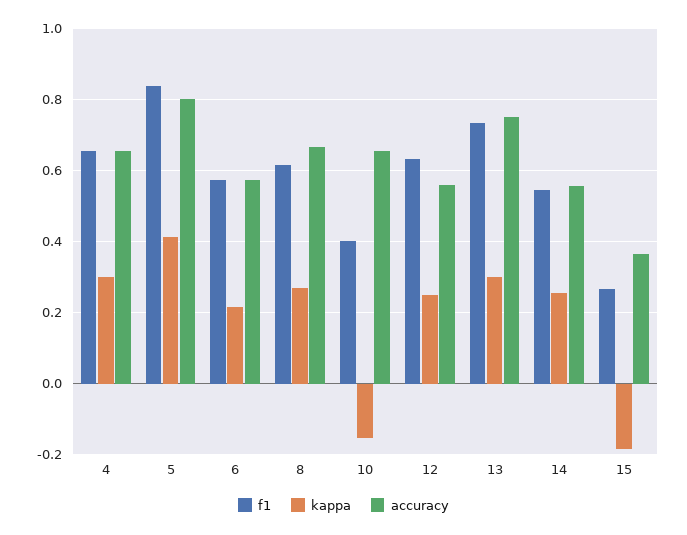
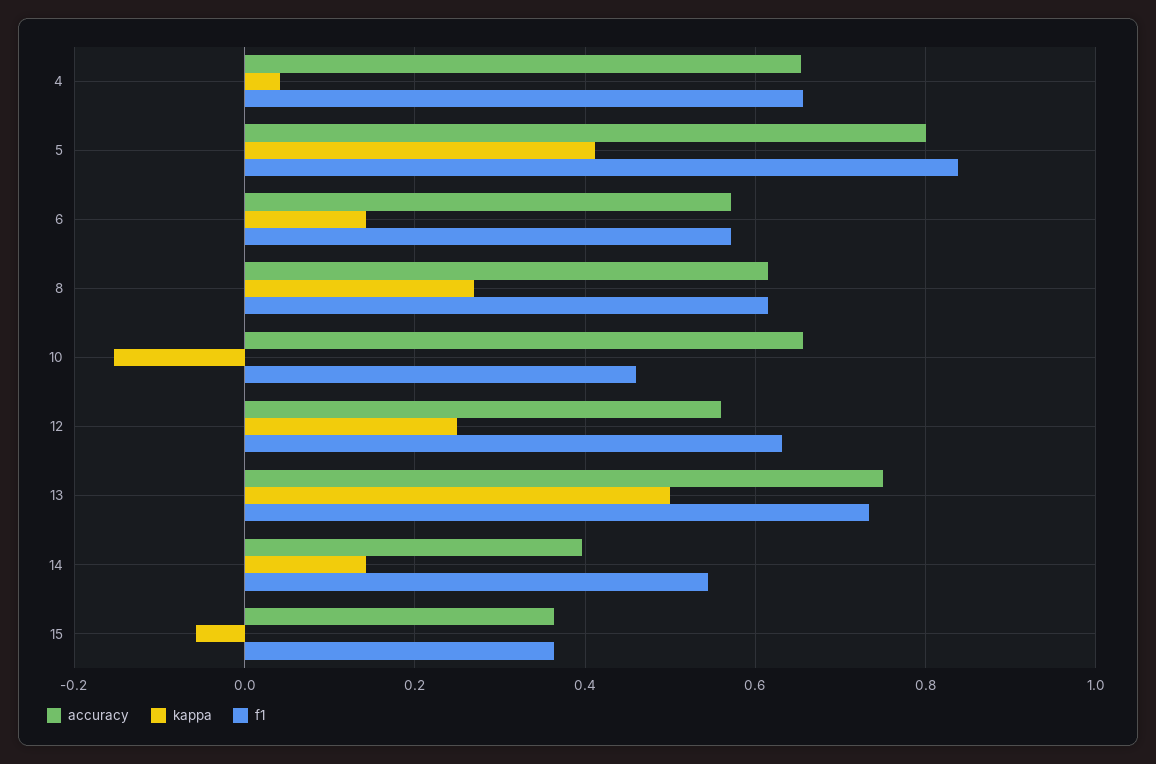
  {
    "f1": {
      "4": 0.66,
      "5": 0.84,
      "6": 0.58,
      "8": 0.62,
-     "10": 0.4,
+     "10": 0.46,
      "12": 0.64,
      "13": 0.74,
      "14": 0.54,
-     "15": 0.26
+     "15": 0.36
    },
    "kappa": {
-     "4": 0.3,
+     "4": 0.04,
      "5": 0.42,
-     "6": 0.22,
+     "6": 0.14,
      "8": 0.26,
      "10": -0.16,
      "12": 0.26,
-     "13": 0.3,
+     "13": 0.5,
-     "14": 0.26,
+     "14": 0.14,
-     "15": -0.18
+     "15": -0.06
    },
    "accuracy": {
      "4": 0.66,
      "5": 0.8,
      "6": 0.58,
-     "8": 0.66,
+     "8": 0.62,
      "10": 0.66,
      "12": 0.56,
      "13": 0.76,
-     "14": 0.56,
+     "14": 0.4,
      "15": 0.36
    }
  }

